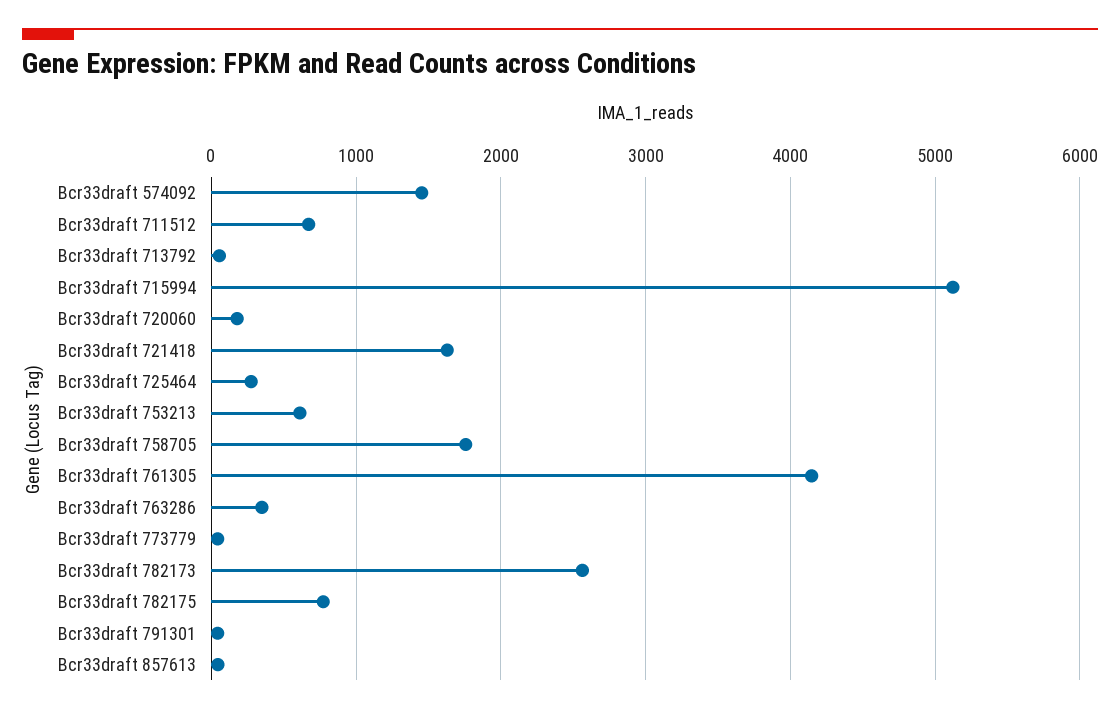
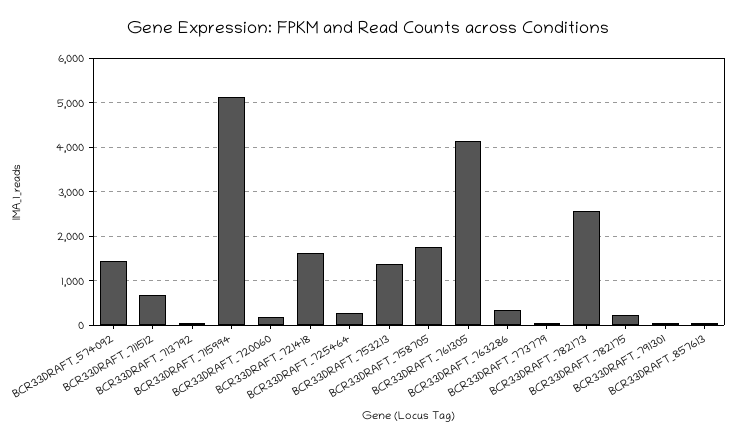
  {
    "Bcr33draft 574092": 1500,
    "Bcr33draft 711512": 700,
    "Bcr33draft 713792": 100,
    "Bcr33draft 715994": 5100,
    "Bcr33draft 720060": 200,
    "Bcr33draft 721418": 1600,
    "Bcr33draft 725464": 300,
-   "Bcr33draft 753213": 600,
+   "Bcr33draft 753213": 1400,
    "Bcr33draft 758705": 1800,
    "Bcr33draft 761305": 4100,
    "Bcr33draft 763286": 300,
    "Bcr33draft 773779": 0,
    "Bcr33draft 782173": 2600,
-   "Bcr33draft 782175": 800,
+   "Bcr33draft 782175": 200,
    "Bcr33draft 791301": 0,
    "Bcr33draft 857613": 0
  }

